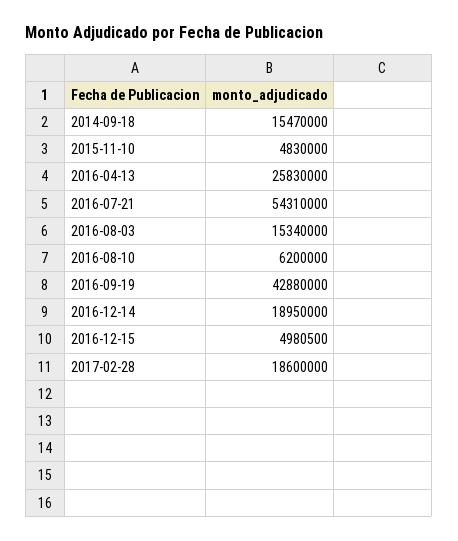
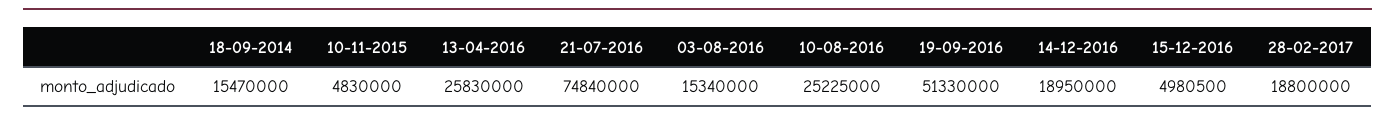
  {
    "2014-09-18": 15470000,
    "2015-11-10": 4830000,
    "2016-04-13": 25830000,
-   "2016-07-21": 54310000,
+   "2016-07-21": 74840000,
    "2016-08-03": 15340000,
-   "2016-08-10": 6200000,
+   "2016-08-10": 25225000,
-   "2016-09-19": 42880000,
+   "2016-09-19": 51330000,
    "2016-12-14": 18950000,
    "2016-12-15": 4980500,
-   "2017-02-28": 18600000
+   "2017-02-28": 18800000
  }

